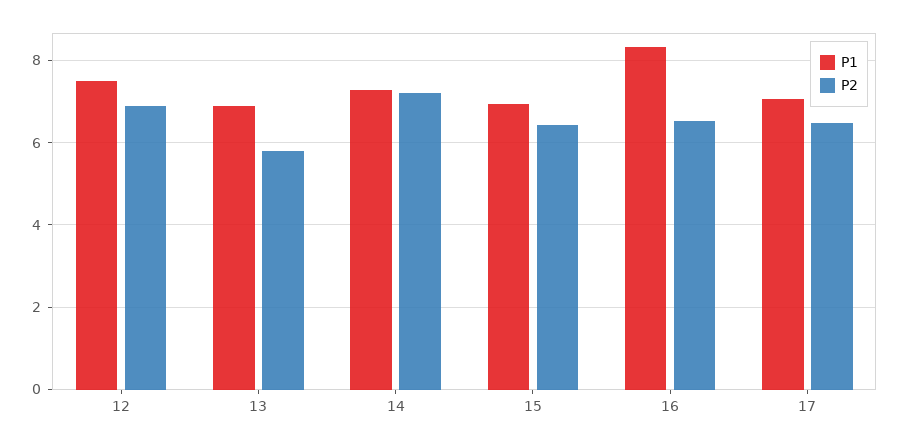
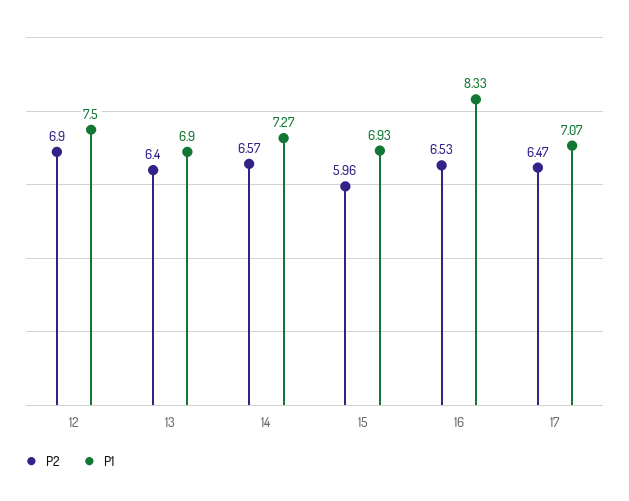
  {
    "P1": {
      "12": 7.5,
      "13": 6.9,
      "14": 7.27,
      "15": 6.93,
      "16": 8.33,
      "17": 7.07
    },
    "P2": {
      "12": 6.9,
-     "13": 5.8,
+     "13": 6.4,
-     "14": 7.2,
+     "14": 6.57,
-     "15": 6.4,
+     "15": 5.96,
      "16": 6.53,
      "17": 6.47
    }
  }

